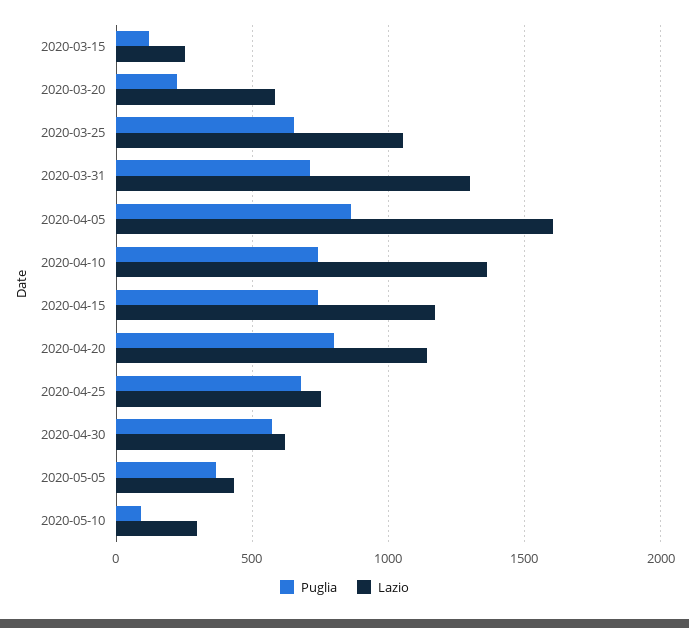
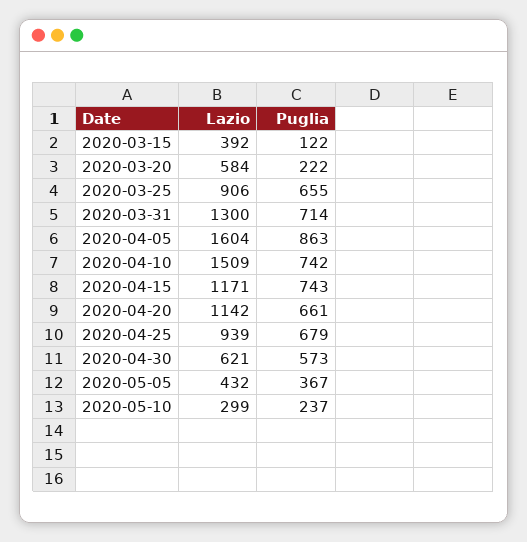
  {
    "Puglia": {
      "2020-03-15": 122,
      "2020-03-20": 222,
      "2020-03-25": 655,
      "2020-03-31": 714,
      "2020-04-05": 863,
      "2020-04-10": 742,
      "2020-04-15": 743,
-     "2020-04-20": 800,
+     "2020-04-20": 661,
      "2020-04-25": 679,
      "2020-04-30": 573,
      "2020-05-05": 367,
-     "2020-05-10": 100
+     "2020-05-10": 237
    },
    "Lazio": {
-     "2020-03-15": 250,
+     "2020-03-15": 392,
      "2020-03-20": 584,
-     "2020-03-25": 1050,
+     "2020-03-25": 906,
      "2020-03-31": 1300,
      "2020-04-05": 1604,
-     "2020-04-10": 1350,
+     "2020-04-10": 1509,
      "2020-04-15": 1171,
      "2020-04-20": 1142,
-     "2020-04-25": 750,
+     "2020-04-25": 939,
      "2020-04-30": 621,
      "2020-05-05": 432,
      "2020-05-10": 299
    }
  }

